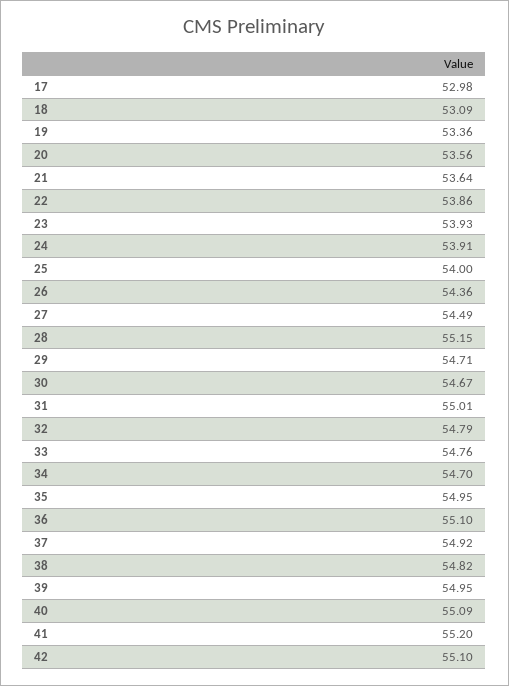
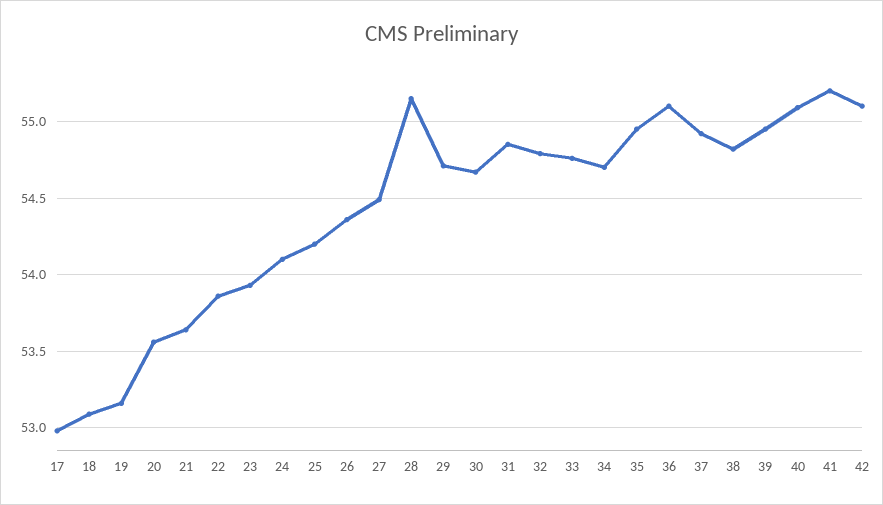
  {
    "17": 52.98,
    "18": 53.09,
-   "19": 53.36,
+   "19": 53.15,
    "20": 53.56,
    "21": 53.64,
    "22": 53.86,
    "23": 53.93,
-   "24": 53.91,
+   "24": 54.1,
-   "25": 54,
+   "25": 54.2,
    "26": 54.36,
    "27": 54.49,
    "28": 55.15,
    "29": 54.71,
    "30": 54.67,
-   "31": 55.01,
+   "31": 54.85,
    "32": 54.79,
    "33": 54.76,
    "34": 54.7,
    "35": 54.95,
    "36": 55.1,
    "37": 54.92,
    "38": 54.82,
    "39": 54.95,
    "40": 55.09,
    "41": 55.2,
    "42": 55.1
  }

